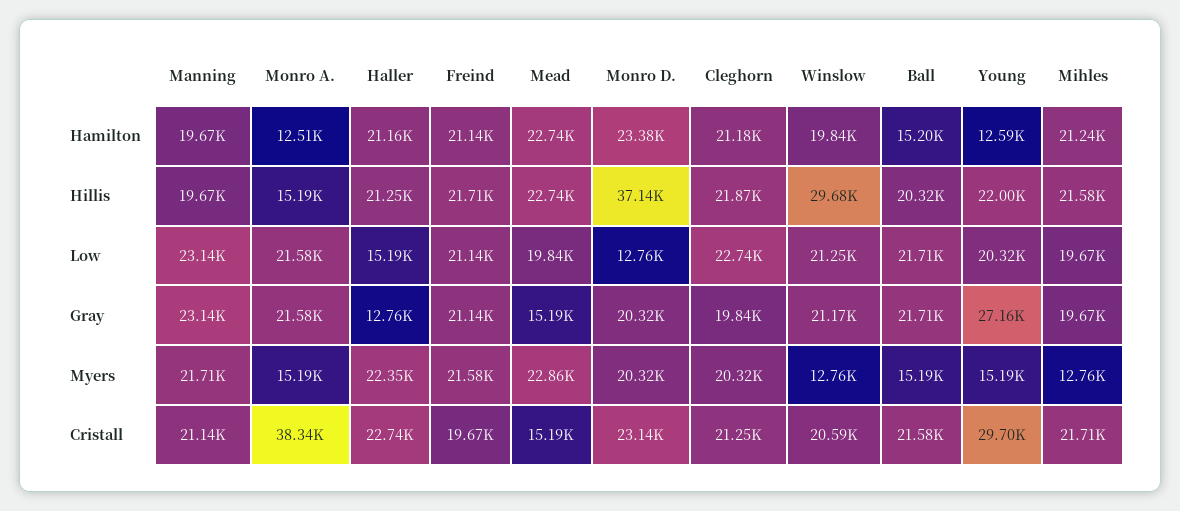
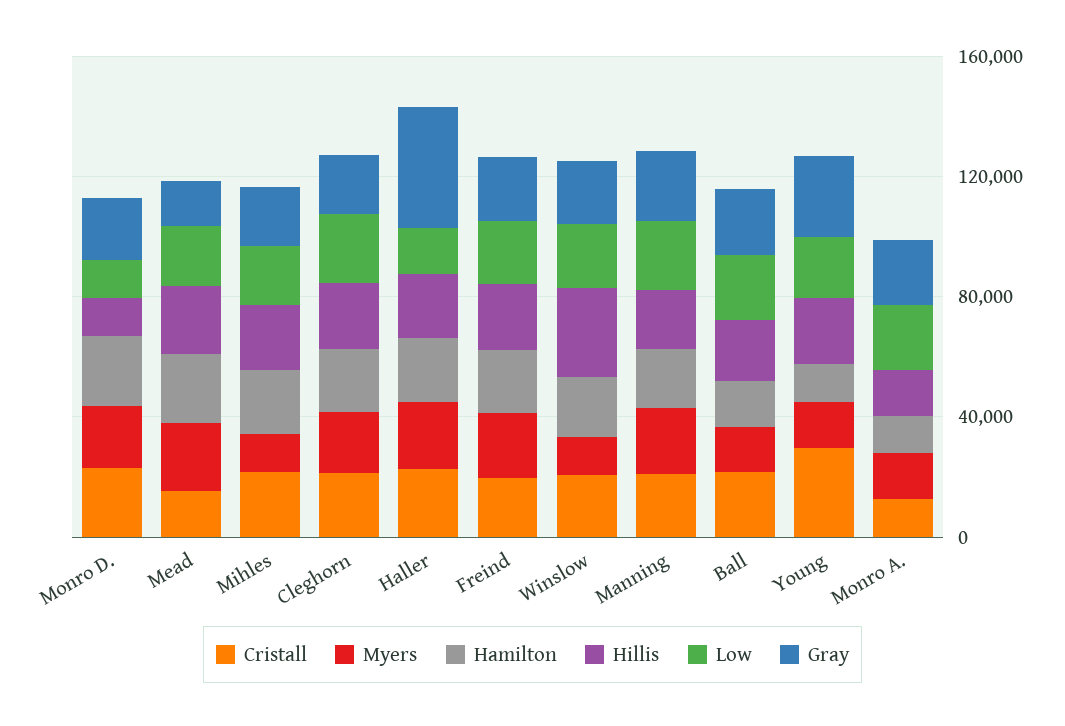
  {
    "Hamilton": {
      "Manning": 19670,
      "Monro A.": 12510,
      "Haller": 21160,
      "Freind": 21140,
      "Mead": 22740,
      "Monro D.": 23380,
      "Cleghorn": 21180,
      "Winslow": 19840,
      "Ball": 15200,
      "Young": 12590,
      "Mihles": 21240
    },
    "Hillis": {
      "Manning": 19670,
      "Monro A.": 15190,
      "Haller": 21250,
      "Freind": 21710,
      "Mead": 22740,
-     "Monro D.": 37140,
+     "Monro D.": 10000,
      "Cleghorn": 21870,
      "Winslow": 29680,
      "Ball": 20320,
      "Young": 22000,
      "Mihles": 21580
    },
    "Low": {
      "Manning": 23140,
      "Monro A.": 21580,
      "Haller": 15190,
      "Freind": 21140,
      "Mead": 19840,
      "Monro D.": 12760,
      "Cleghorn": 22740,
      "Winslow": 21250,
      "Ball": 21710,
      "Young": 20320,
      "Mihles": 19670
    },
    "Gray": {
      "Manning": 23140,
      "Monro A.": 21580,
-     "Haller": 12760,
+     "Haller": 40000,
      "Freind": 21140,
      "Mead": 15190,
      "Monro D.": 20320,
      "Cleghorn": 19840,
      "Winslow": 21170,
      "Ball": 21710,
      "Young": 27160,
      "Mihles": 19670
    },
    "Myers": {
      "Manning": 21710,
      "Monro A.": 15190,
      "Haller": 22350,
      "Freind": 21580,
      "Mead": 22860,
      "Monro D.": 20320,
      "Cleghorn": 20320,
      "Winslow": 12760,
      "Ball": 15190,
      "Young": 15190,
      "Mihles": 12760
    },
    "Cristall": {
      "Manning": 21140,
-     "Monro A.": 38340,
+     "Monro A.": 10000,
      "Haller": 22740,
      "Freind": 19670,
      "Mead": 15190,
      "Monro D.": 23140,
      "Cleghorn": 21250,
      "Winslow": 20590,
      "Ball": 21580,
      "Young": 29700,
      "Mihles": 21710
    }
  }

